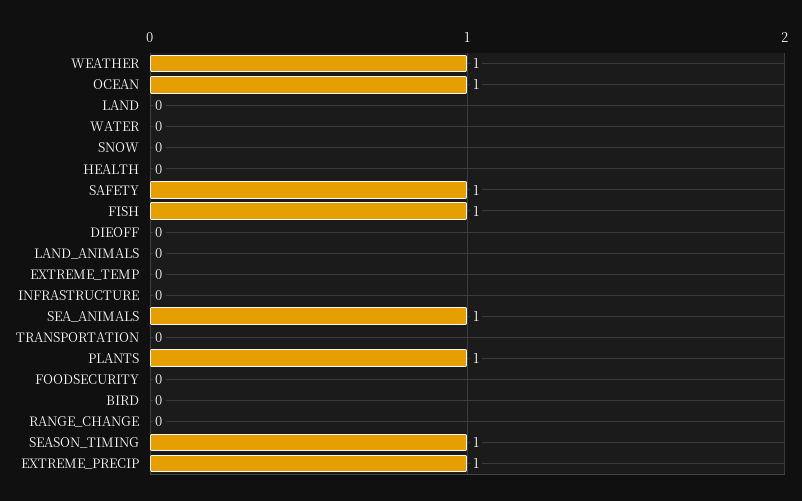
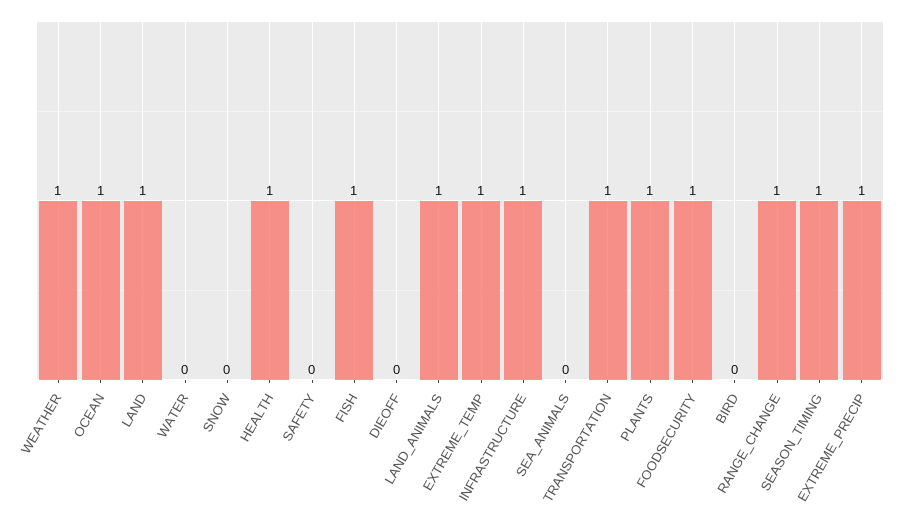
  {
    "WEATHER": 1,
    "OCEAN": 1,
-   "LAND": 0,
+   "LAND": 1,
    "WATER": 0,
    "SNOW": 0,
-   "HEALTH": 0,
+   "HEALTH": 1,
-   "SAFETY": 1,
+   "SAFETY": 0,
    "FISH": 1,
    "DIEOFF": 0,
-   "LAND_ANIMALS": 0,
+   "LAND_ANIMALS": 1,
-   "EXTREME_TEMP": 0,
+   "EXTREME_TEMP": 1,
-   "INFRASTRUCTURE": 0,
+   "INFRASTRUCTURE": 1,
-   "SEA_ANIMALS": 1,
+   "SEA_ANIMALS": 0,
-   "TRANSPORTATION": 0,
+   "TRANSPORTATION": 1,
    "PLANTS": 1,
-   "FOODSECURITY": 0,
+   "FOODSECURITY": 1,
    "BIRD": 0,
-   "RANGE_CHANGE": 0,
+   "RANGE_CHANGE": 1,
    "SEASON_TIMING": 1,
    "EXTREME_PRECIP": 1
  }

